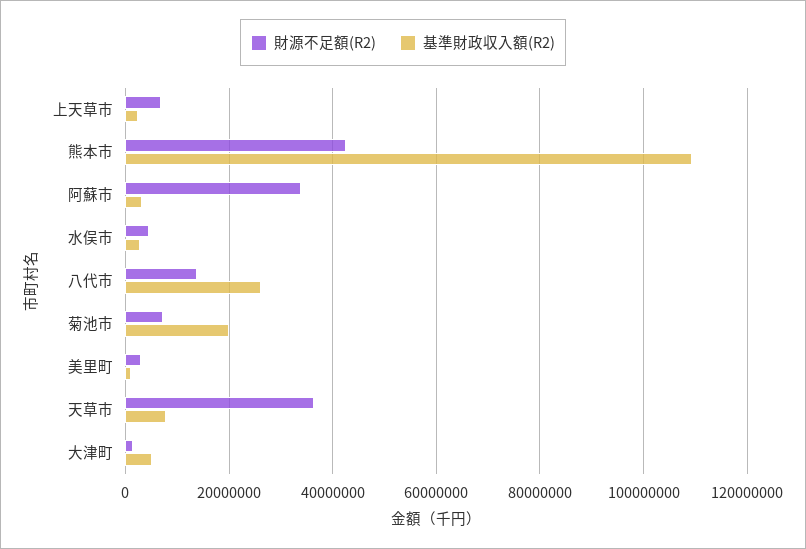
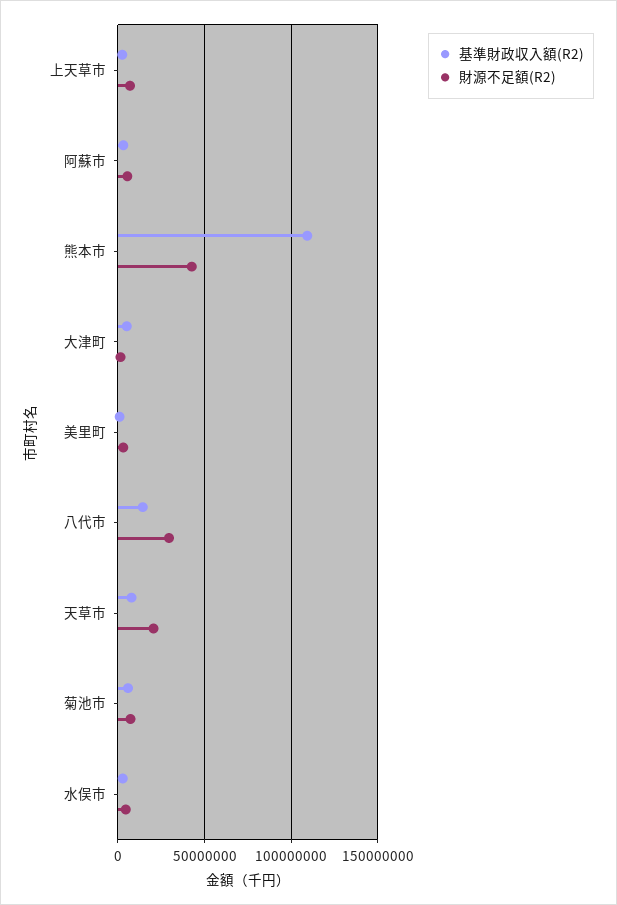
  {
    "財源不足額(R2)": {
      "上天草市": 6000000,
      "熊本市": 42000000,
-     "阿蘇市": 34000000,
+     "阿蘇市": 5000000,
      "水俣市": 4000000,
-     "八代市": 14000000,
+     "八代市": 30000000,
      "菊池市": 8000000,
      "美里町": 4000000,
-     "天草市": 36000000,
+     "天草市": 20000000,
      "大津町": 2000000
    },
    "基準財政収入額(R2)": {
      "上天草市": 2000000,
      "熊本市": 110000000,
      "阿蘇市": 4000000,
      "水俣市": 2000000,
-     "八代市": 26000000,
+     "八代市": 15000000,
-     "菊池市": 20000000,
+     "菊池市": 5000000,
      "美里町": 0,
      "天草市": 8000000,
      "大津町": 6000000
    }
  }

